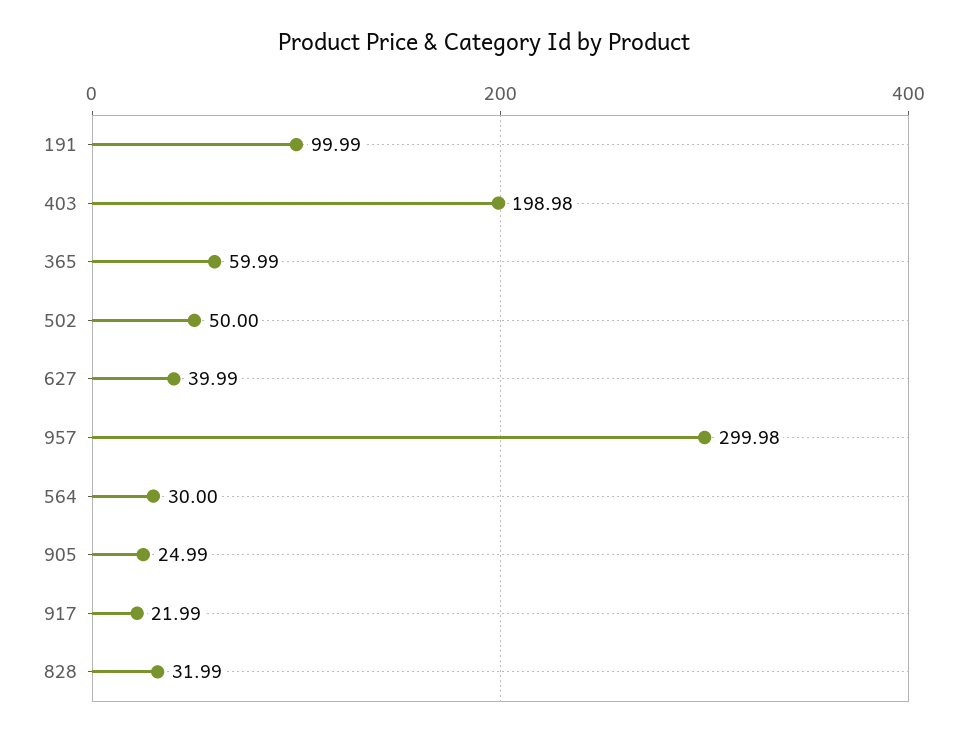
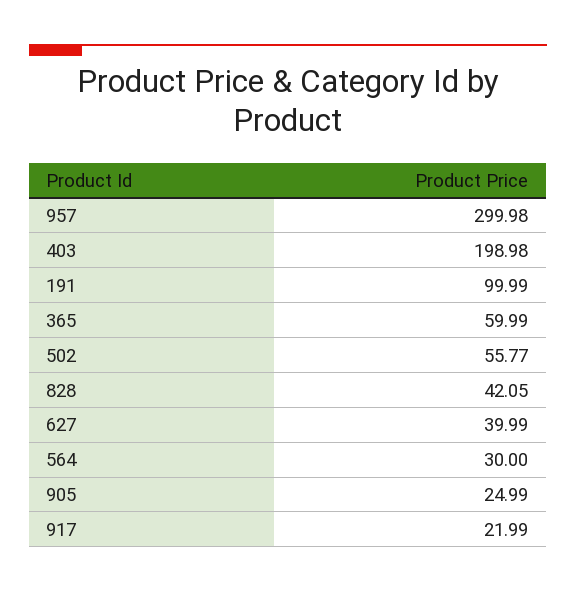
  {
    "191": 99.99,
    "403": 198.98,
    "365": 59.99,
-   "502": 50,
+   "502": 55.77,
    "627": 39.99,
    "957": 299.98,
    "564": 30,
    "905": 24.99,
    "917": 21.99,
-   "828": 31.99
+   "828": 42.05
  }

